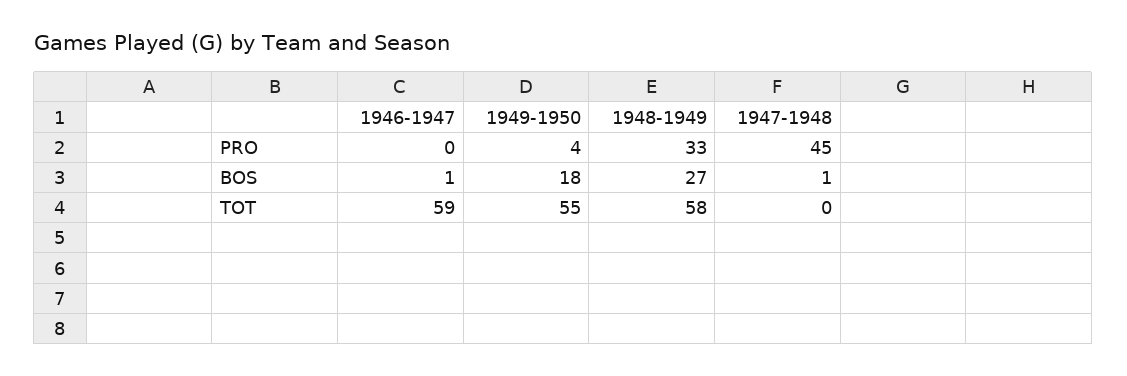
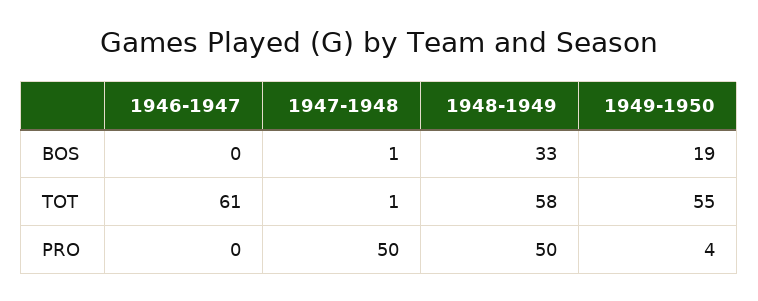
  {
    "1946-1947": {
      "PRO": 0,
-     "BOS": 1,
+     "BOS": 0,
-     "TOT": 59
+     "TOT": 61
    },
    "1949-1950": {
      "PRO": 4,
-     "BOS": 18,
+     "BOS": 19,
      "TOT": 55
    },
    "1948-1949": {
-     "PRO": 33,
+     "PRO": 50,
-     "BOS": 27,
+     "BOS": 33,
      "TOT": 58
    },
    "1947-1948": {
-     "PRO": 45,
+     "PRO": 50,
      "BOS": 1,
-     "TOT": 0
+     "TOT": 1
    }
  }

